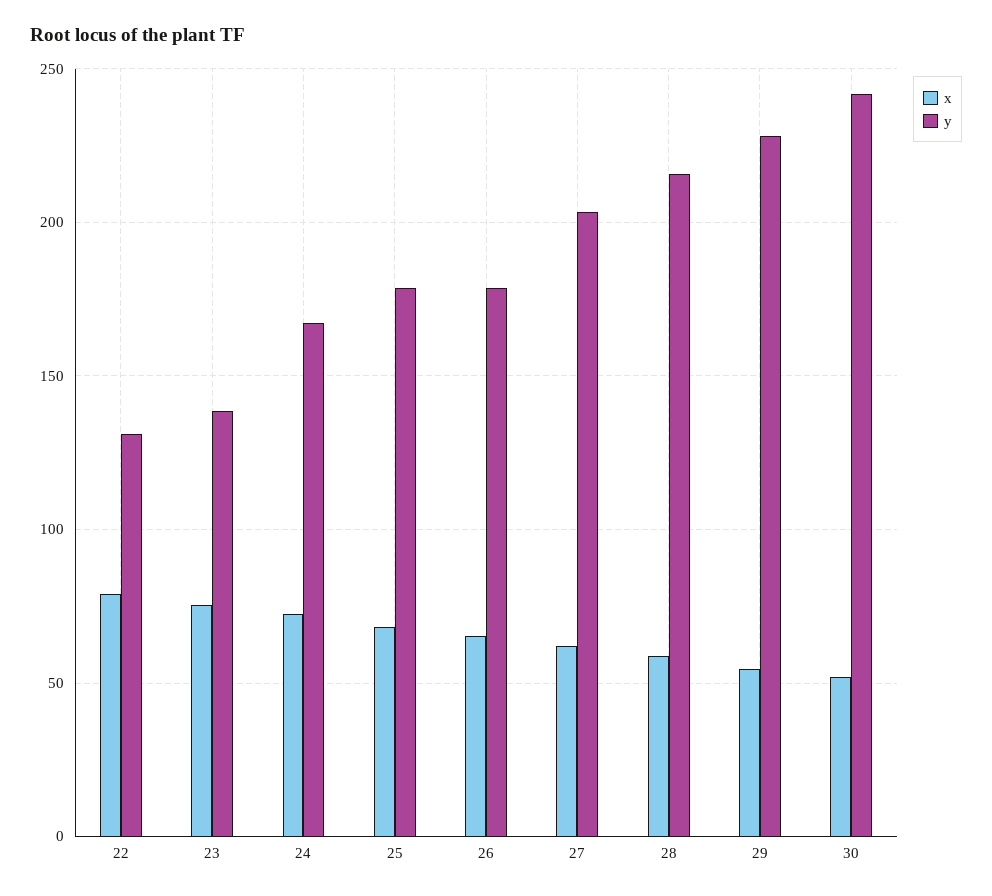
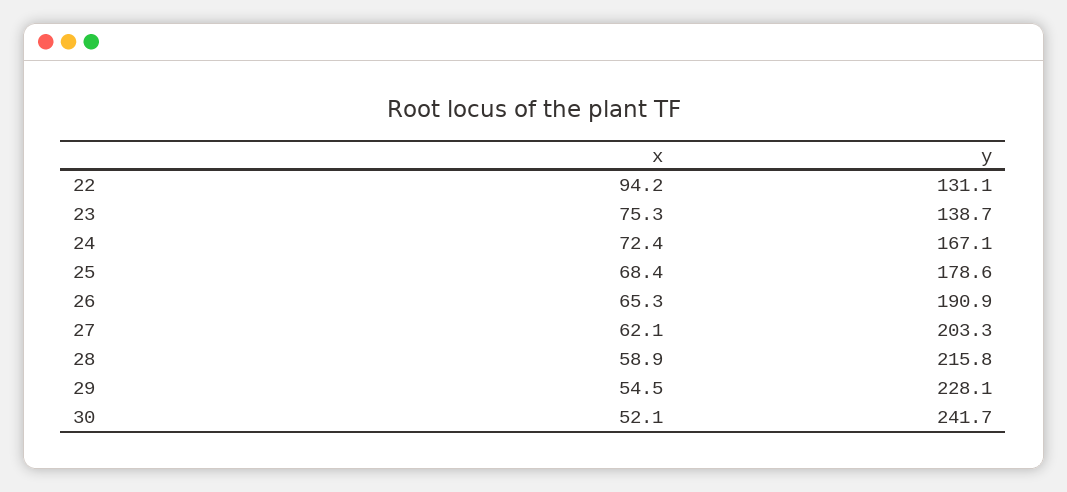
  {
    "x": {
-     "22": 80,
+     "22": 94.2,
      "23": 75.3,
      "24": 72.4,
      "25": 68.4,
      "26": 65.3,
      "27": 62.1,
      "28": 58.9,
      "29": 54.5,
      "30": 52.1
    },
    "y": {
      "22": 131.1,
      "23": 138.7,
      "24": 167.1,
      "25": 178.6,
-     "26": 180,
+     "26": 190.9,
      "27": 203.3,
      "28": 215.8,
      "29": 228.1,
      "30": 241.7
    }
  }

